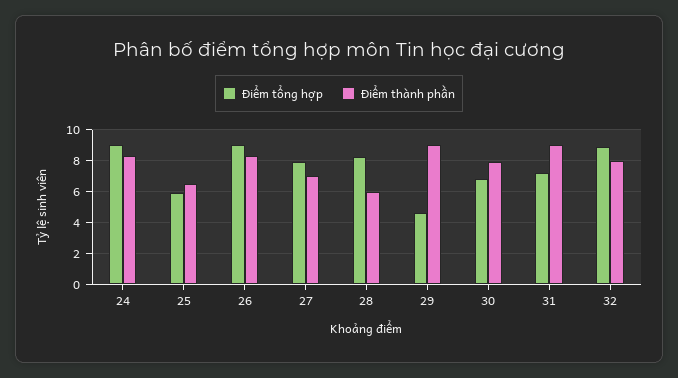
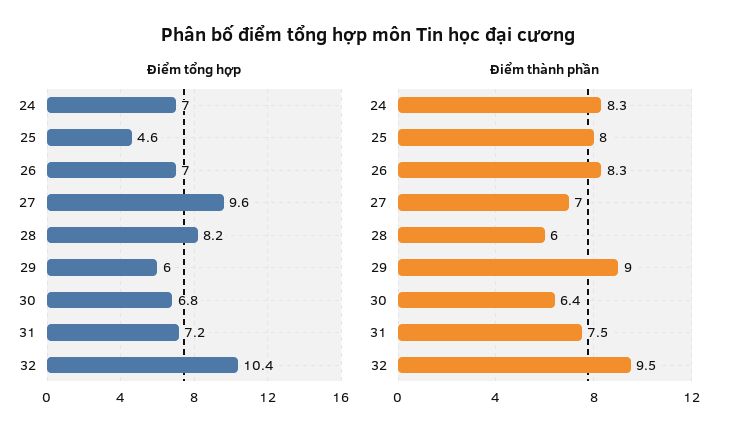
  {
    "Điểm tổng hợp": {
-     "24": 9,
+     "24": 7,
-     "25": 6,
+     "25": 4.6,
-     "26": 9,
+     "26": 7,
-     "27": 8,
+     "27": 9.6,
      "28": 8.2,
-     "29": 4.5,
+     "29": 6,
      "30": 6.8,
      "31": 7.2,
-     "32": 9
+     "32": 10.4
    },
    "Điểm thành phần": {
      "24": 8.3,
-     "25": 6.5,
+     "25": 8,
      "26": 8.3,
      "27": 7,
      "28": 6,
      "29": 9,
-     "30": 8,
+     "30": 6.4,
-     "31": 9,
+     "31": 7.5,
-     "32": 8
+     "32": 9.5
    }
  }

